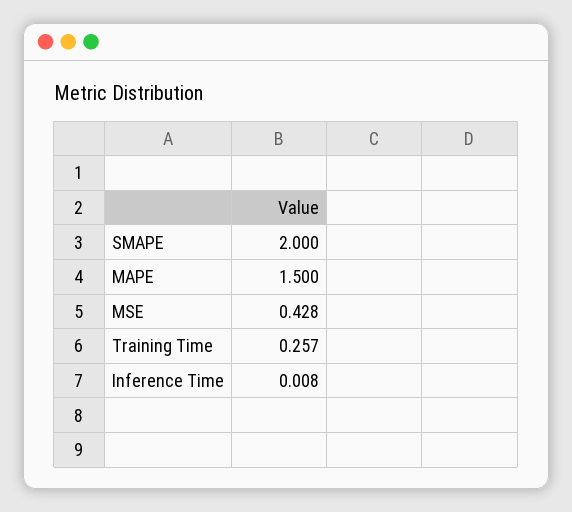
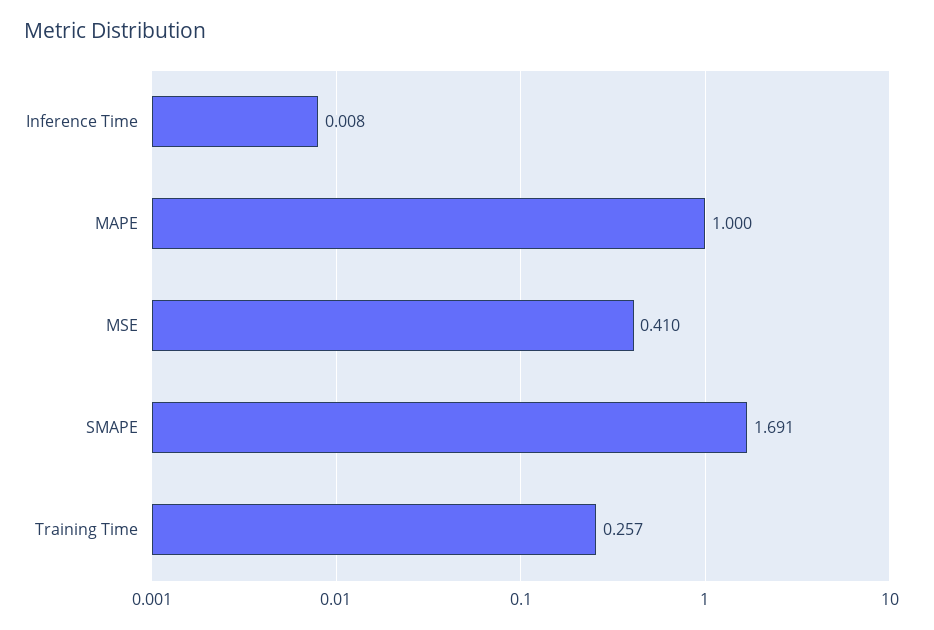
  {
-   "SMAPE": 2,
+   "SMAPE": 1.691,
-   "MAPE": 1.5,
+   "MAPE": 1,
-   "MSE": 0.428,
+   "MSE": 0.41,
    "Training Time": 0.257,
    "Inference Time": 0.008
  }

